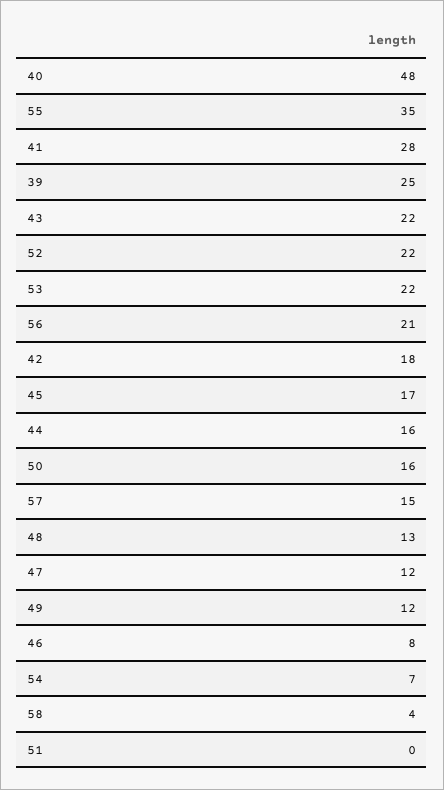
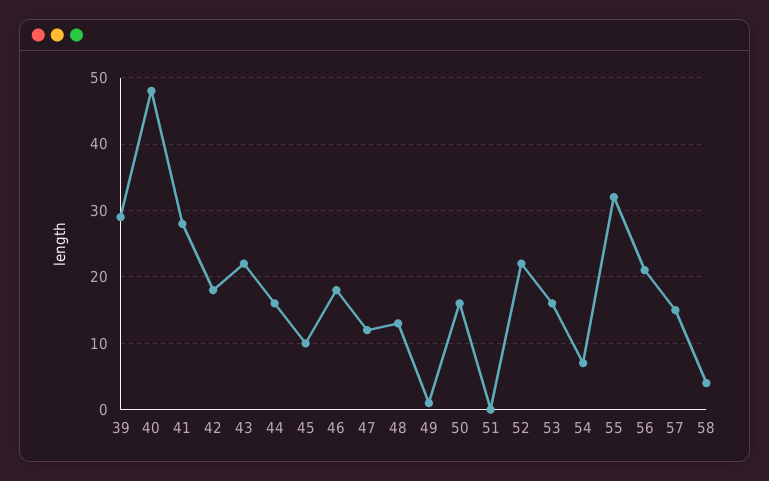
  {
    "40": 48,
-   "55": 35,
+   "55": 32,
    "41": 28,
-   "39": 25,
+   "39": 29,
    "43": 22,
    "52": 22,
-   "53": 22,
+   "53": 16,
    "56": 21,
    "42": 18,
-   "45": 17,
+   "45": 10,
    "44": 16,
    "50": 16,
    "57": 15,
    "48": 13,
    "47": 12,
-   "49": 12,
+   "49": 1,
-   "46": 8,
+   "46": 18,
    "54": 7,
    "58": 4,
    "51": 0
  }

